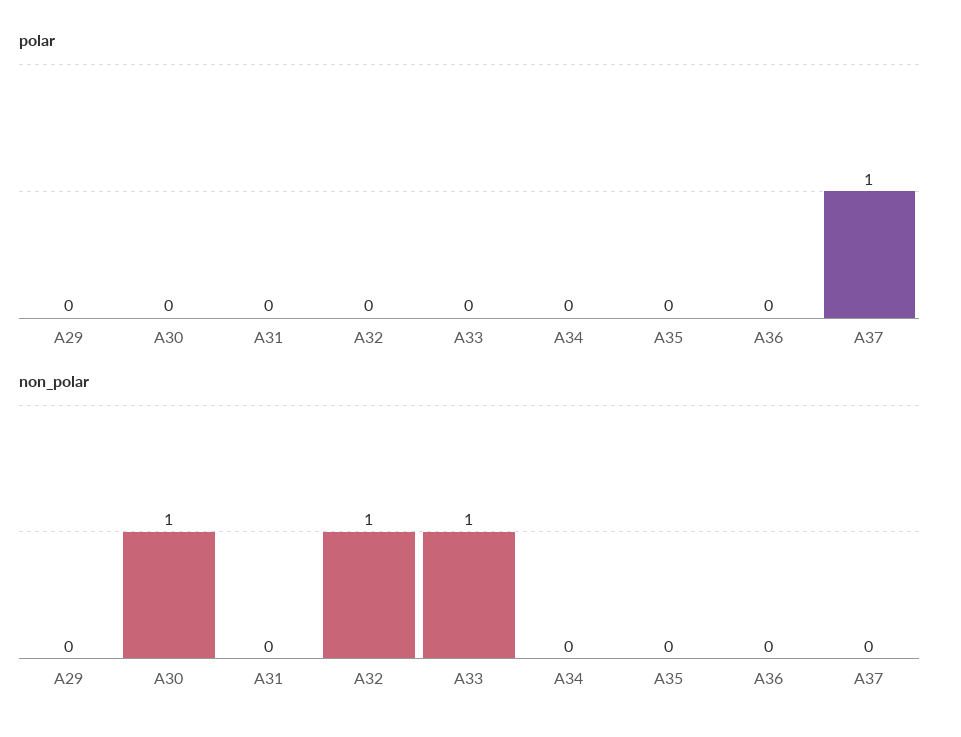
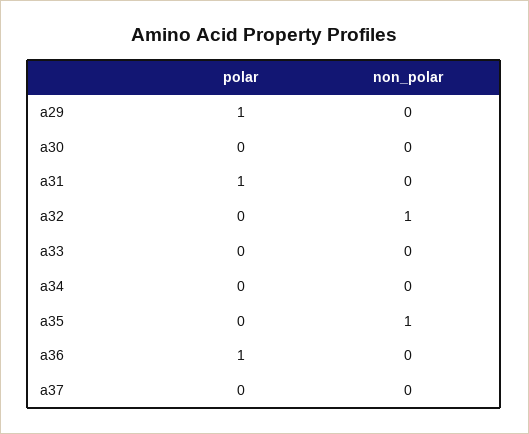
  {
    "polar": {
-     "A29": 0,
+     "A29": 1,
      "A30": 0,
-     "A31": 0,
+     "A31": 1,
      "A32": 0,
      "A33": 0,
      "A34": 0,
      "A35": 0,
-     "A36": 0,
+     "A36": 1,
-     "A37": 1
+     "A37": 0
    },
    "non_polar": {
      "A29": 0,
-     "A30": 1,
+     "A30": 0,
      "A31": 0,
      "A32": 1,
-     "A33": 1,
+     "A33": 0,
      "A34": 0,
-     "A35": 0,
+     "A35": 1,
      "A36": 0,
      "A37": 0
    }
  }

